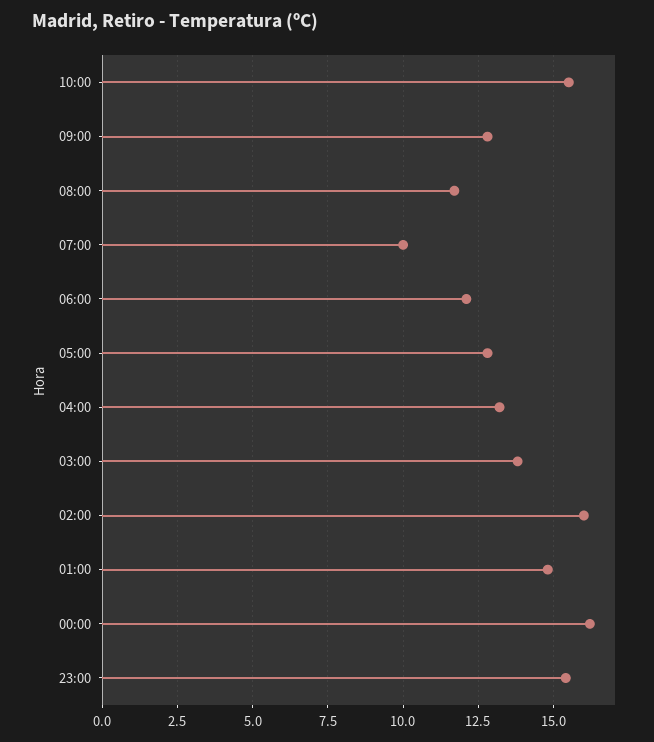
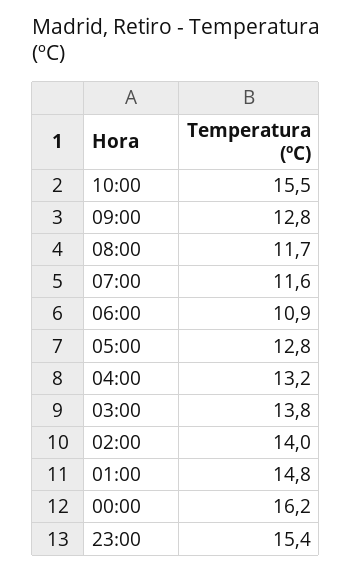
  {
    "10:00": 15.5,
    "09:00": 12.8,
    "08:00": 11.7,
-   "07:00": 10,
+   "07:00": 11.6,
-   "06:00": 12,
+   "06:00": 10.9,
    "05:00": 12.8,
    "04:00": 13.2,
    "03:00": 13.8,
-   "02:00": 16,
+   "02:00": 14,
    "01:00": 14.8,
    "00:00": 16.2,
    "23:00": 15.4
  }

